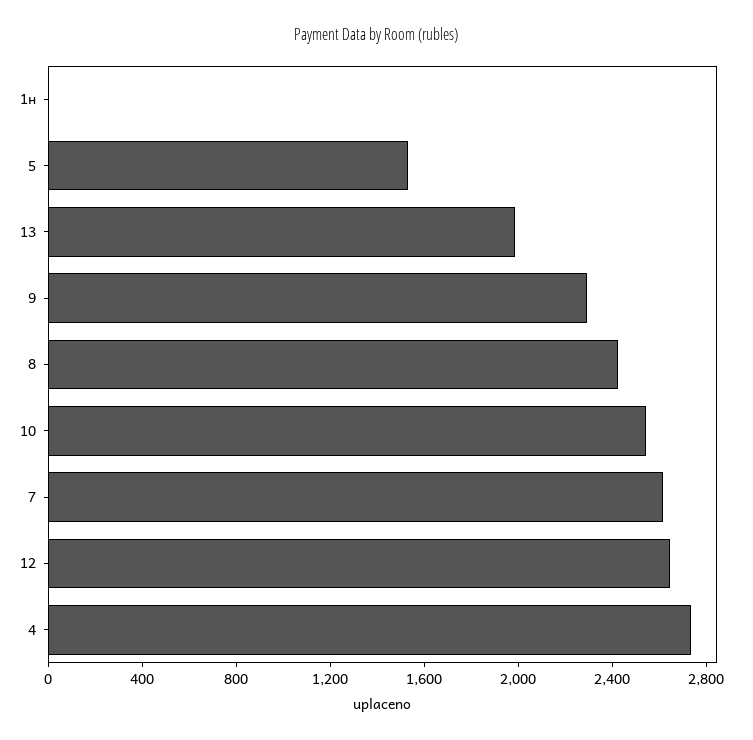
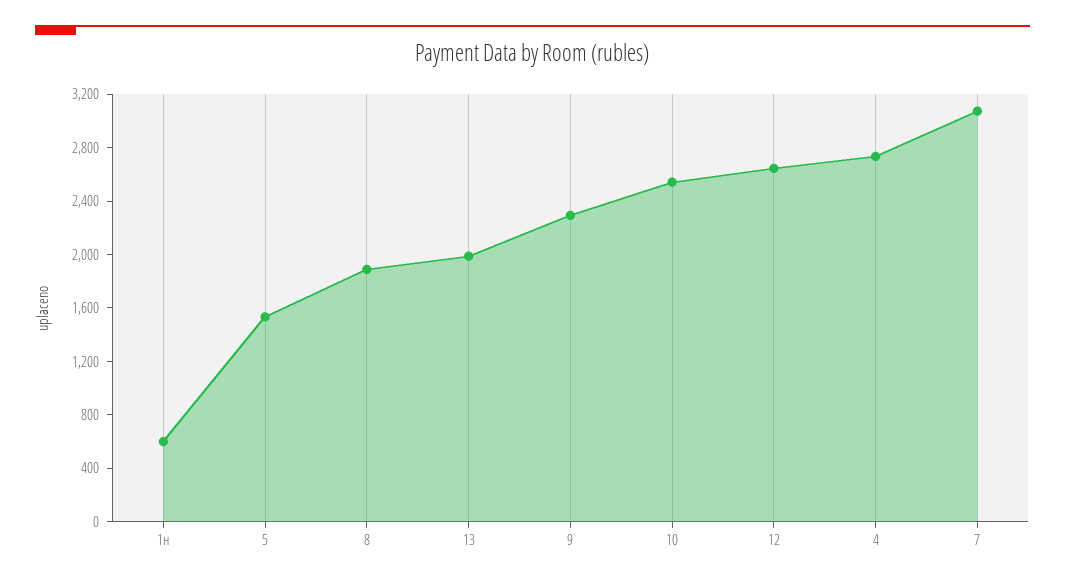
  {
-   "1н": 0,
+   "1н": 600,
    "5": 1500,
    "13": 2000,
    "9": 2300,
-   "8": 2400,
+   "8": 1900,
    "10": 2500,
-   "7": 2600,
+   "7": 3100,
    "12": 2600,
    "4": 2700
  }

